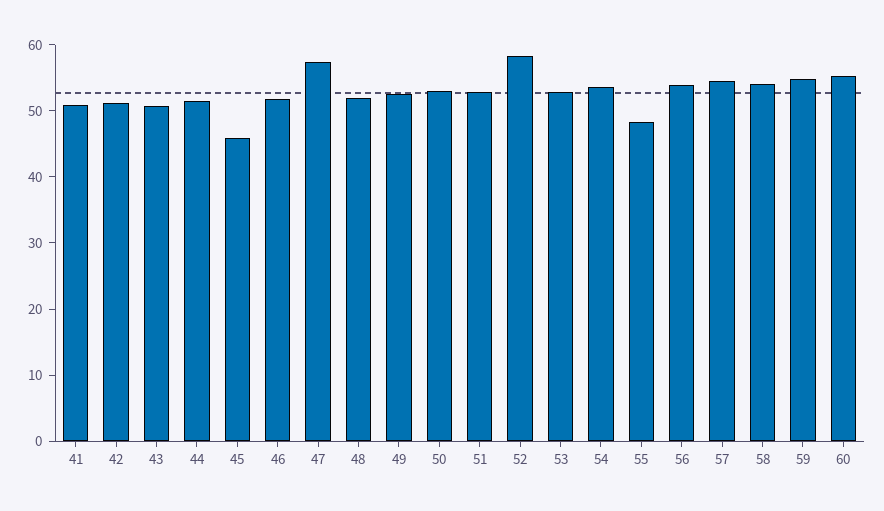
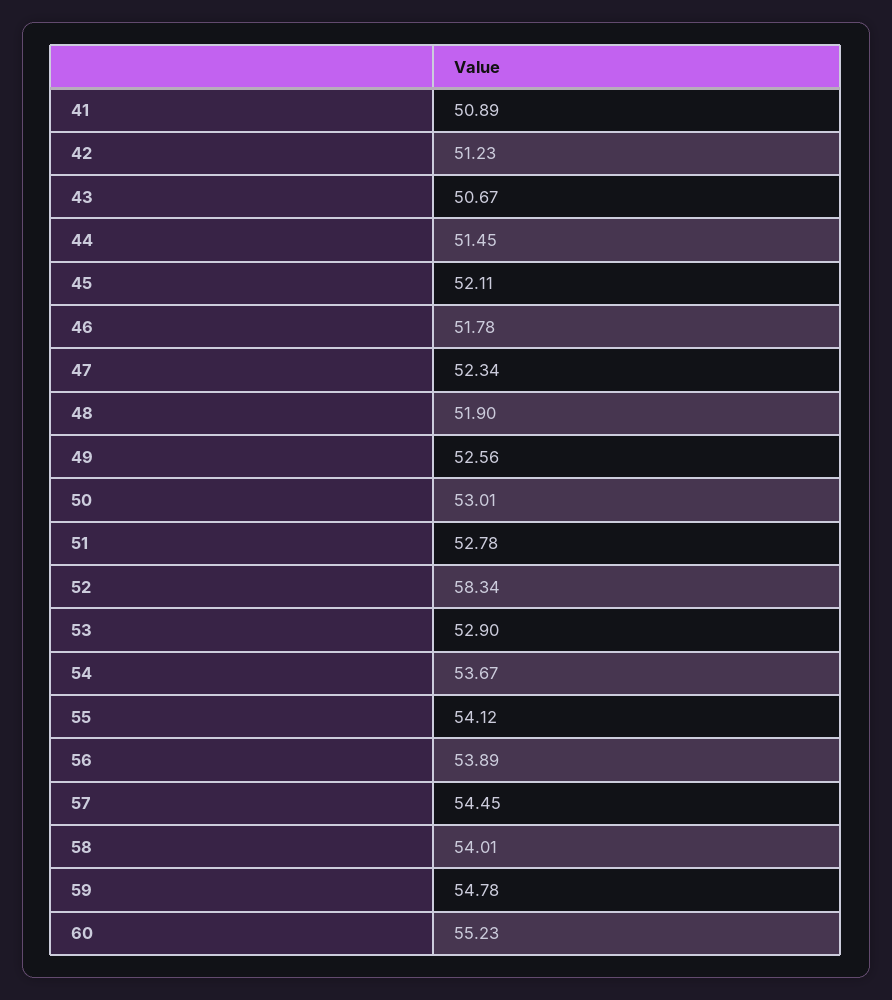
  {
    "41": 50.89,
    "42": 51.23,
    "43": 50.67,
    "44": 51.45,
-   "45": 46,
+   "45": 52.11,
    "46": 51.78,
-   "47": 58,
+   "47": 52.34,
    "48": 51.9,
    "49": 52.56,
    "50": 53.01,
    "51": 52.78,
    "52": 58.34,
    "53": 52.9,
    "54": 53.67,
-   "55": 48,
+   "55": 54.12,
    "56": 53.89,
    "57": 54.45,
    "58": 54.01,
    "59": 54.78,
    "60": 55.23
  }

